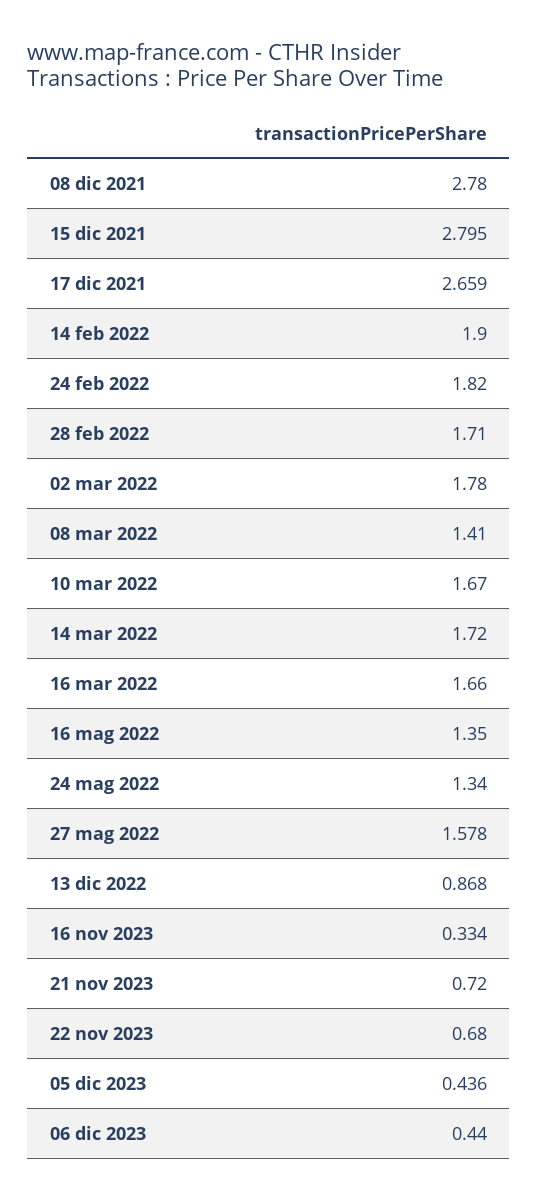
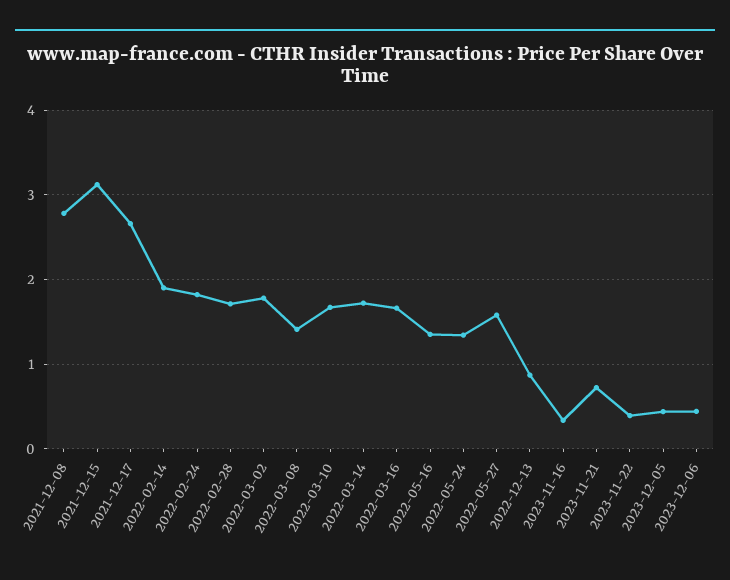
  {
    "08 dic 2021": 2.78,
-   "15 dic 2021": 2.795,
+   "15 dic 2021": 3.1,
    "17 dic 2021": 2.659,
    "14 feb 2022": 1.9,
    "24 feb 2022": 1.82,
    "28 feb 2022": 1.71,
    "02 mar 2022": 1.78,
    "08 mar 2022": 1.41,
    "10 mar 2022": 1.67,
    "14 mar 2022": 1.72,
    "16 mar 2022": 1.66,
    "16 mag 2022": 1.35,
    "24 mag 2022": 1.34,
    "27 mag 2022": 1.578,
    "13 dic 2022": 0.868,
    "16 nov 2023": 0.334,
    "21 nov 2023": 0.72,
-   "22 nov 2023": 0.68,
+   "22 nov 2023": 0.4,
    "05 dic 2023": 0.436,
    "06 dic 2023": 0.44
  }

